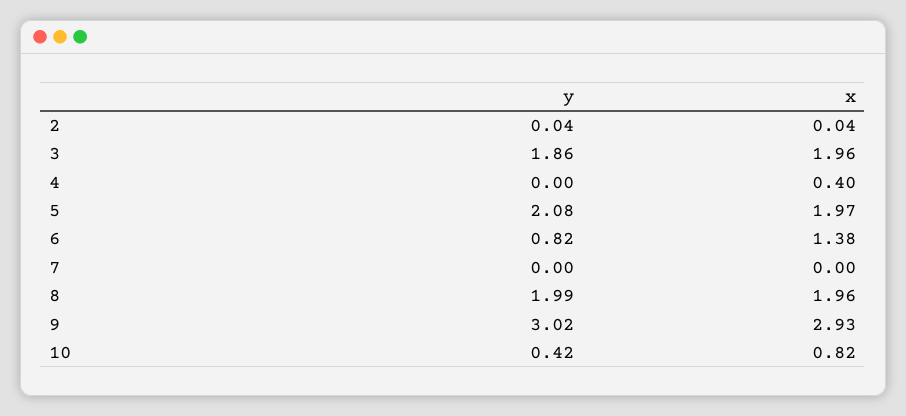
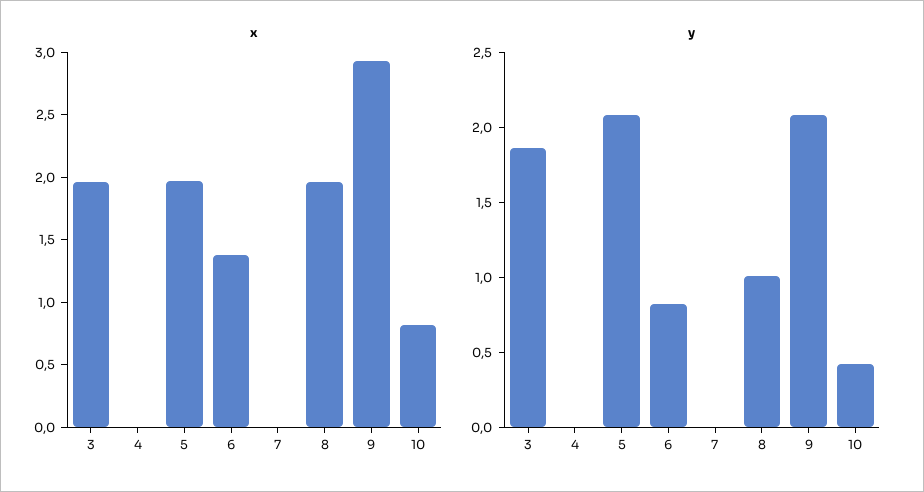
  {
    "y": {
-     "2": 0.04,
      "3": 1.86,
      "4": 0,
      "5": 2.08,
      "6": 0.82,
      "7": 0,
-     "8": 1.99,
+     "8": 1,
-     "9": 3.02,
+     "9": 2.1,
      "10": 0.42
    },
    "x": {
-     "2": 0.04,
      "3": 1.96,
-     "4": 0.4,
+     "4": 0,
      "5": 1.97,
      "6": 1.38,
      "7": 0,
      "8": 1.96,
      "9": 2.93,
      "10": 0.82
    }
  }

